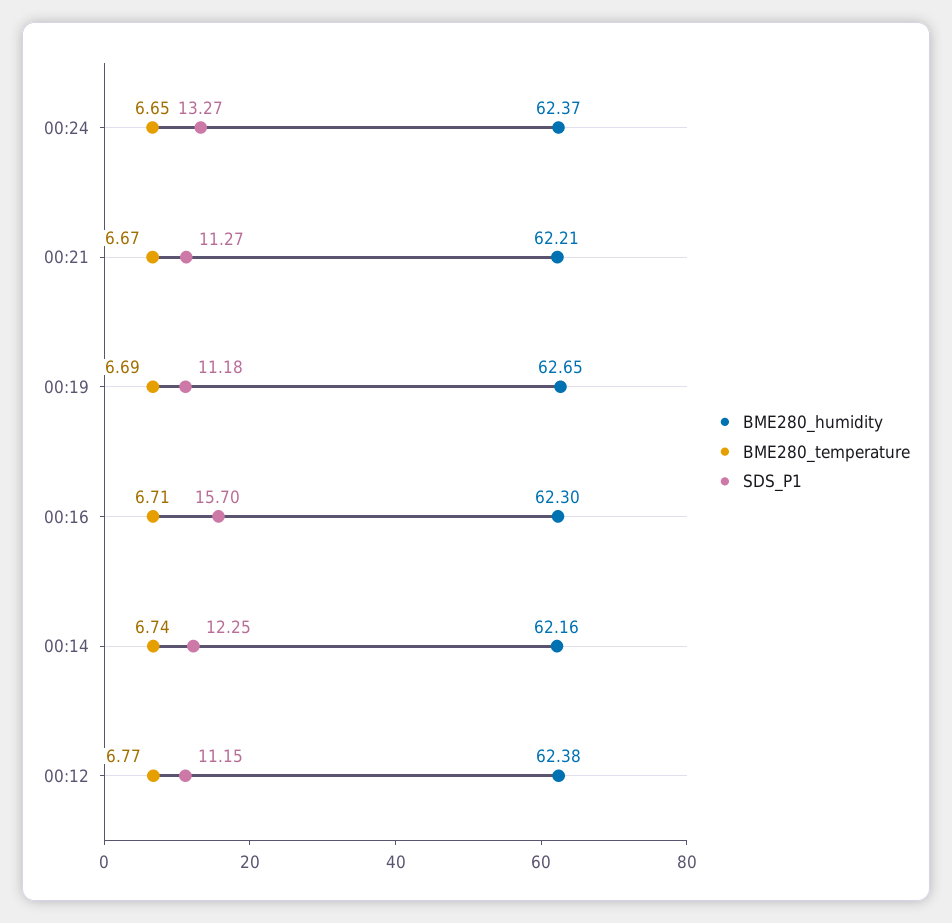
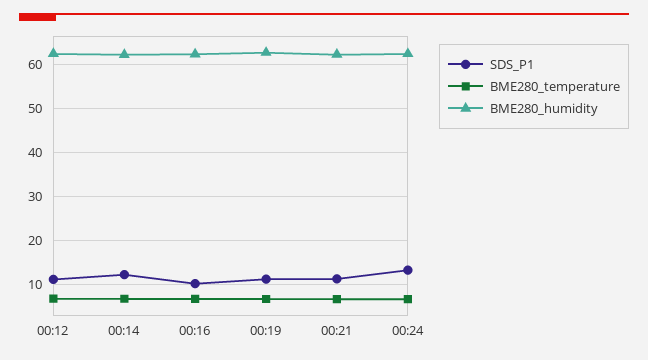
  {
    "BME280_humidity": {
      "00:24": 62.37,
      "00:21": 62.21,
      "00:19": 62.65,
      "00:16": 62.3,
      "00:14": 62.16,
      "00:12": 62.38
    },
    "BME280_temperature": {
      "00:24": 6.65,
      "00:21": 6.67,
      "00:19": 6.69,
      "00:16": 6.71,
      "00:14": 6.74,
      "00:12": 6.77
    },
    "SDS_P1": {
      "00:24": 13.27,
      "00:21": 11.27,
      "00:19": 11.18,
-     "00:16": 15.7,
+     "00:16": 10,
      "00:14": 12.25,
      "00:12": 11.15
    }
  }

